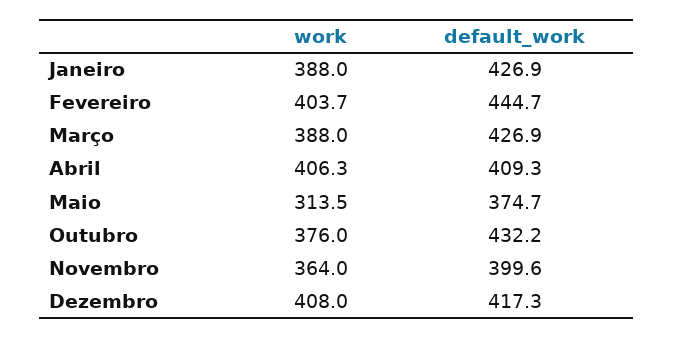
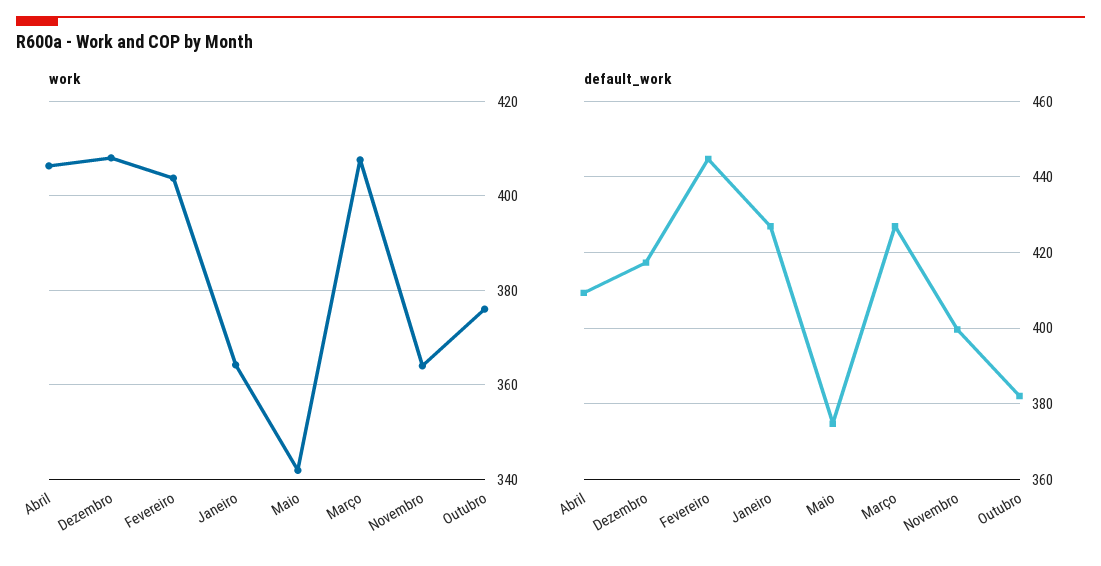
  {
    "work": {
-     "Janeiro": 388,
+     "Janeiro": 364,
      "Fevereiro": 403.7,
-     "Março": 388,
+     "Março": 408,
      "Abril": 406.3,
-     "Maio": 313.5,
+     "Maio": 342,
      "Outubro": 376,
      "Novembro": 364,
      "Dezembro": 408
    },
    "default_work": {
      "Janeiro": 426.9,
      "Fevereiro": 444.7,
      "Março": 426.9,
      "Abril": 409.3,
      "Maio": 374.7,
-     "Outubro": 432.2,
+     "Outubro": 382,
      "Novembro": 399.6,
      "Dezembro": 417.3
    }
  }

